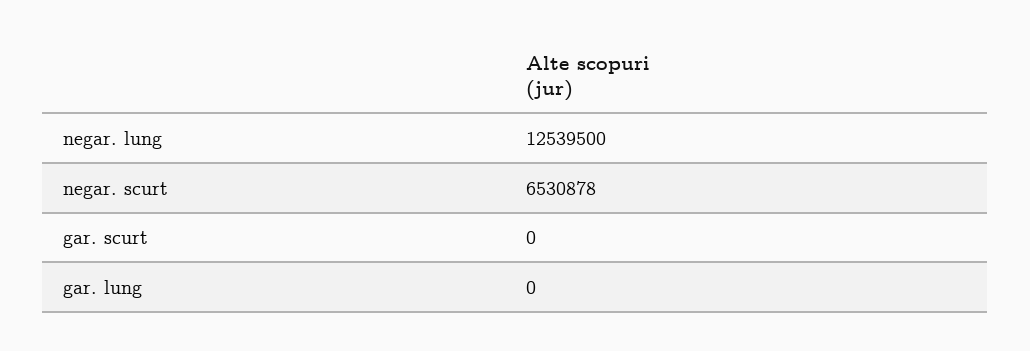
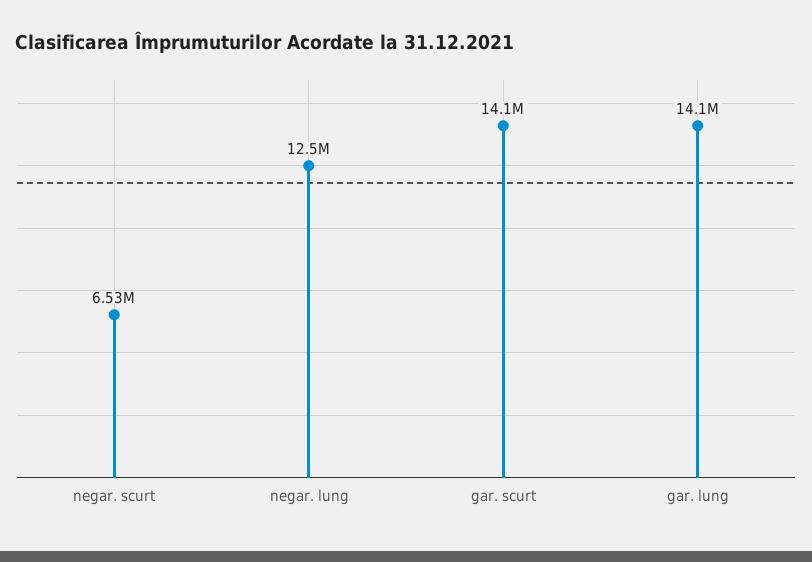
  {
    "negar. lung": 12539500,
    "negar. scurt": 6530878,
-   "gar. scurt": 0,
+   "gar. scurt": 14100000,
-   "gar. lung": 0
+   "gar. lung": 14100000
  }

